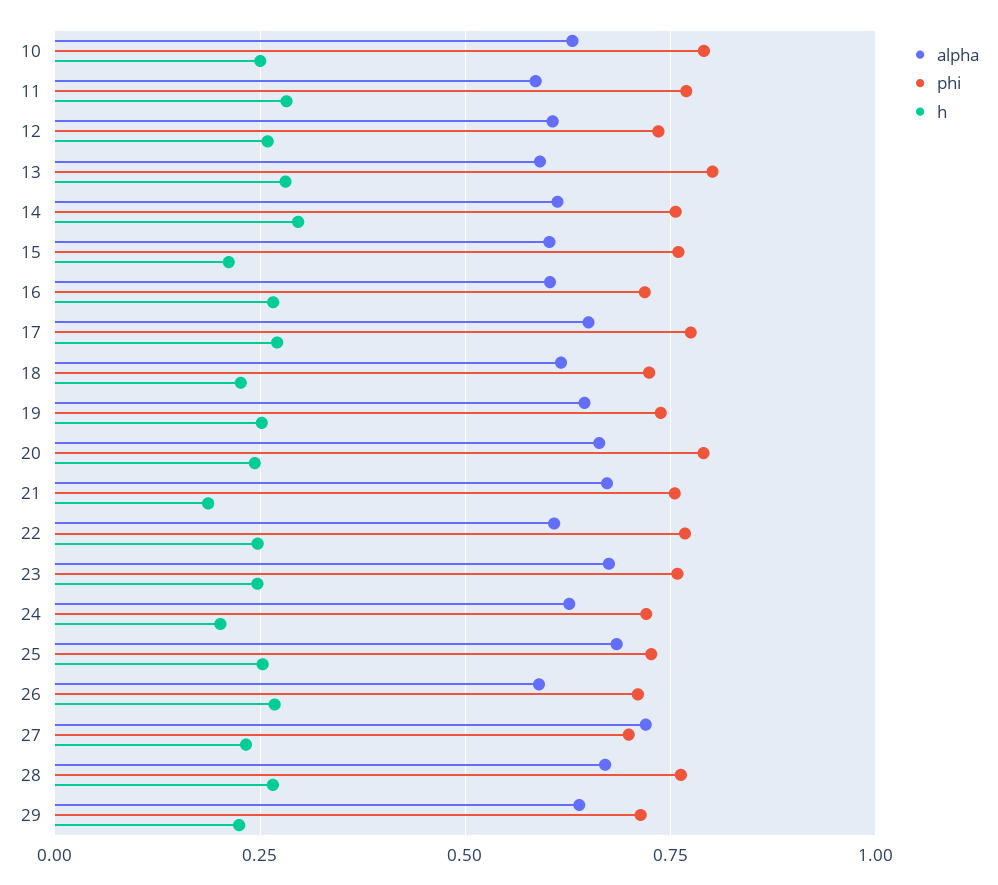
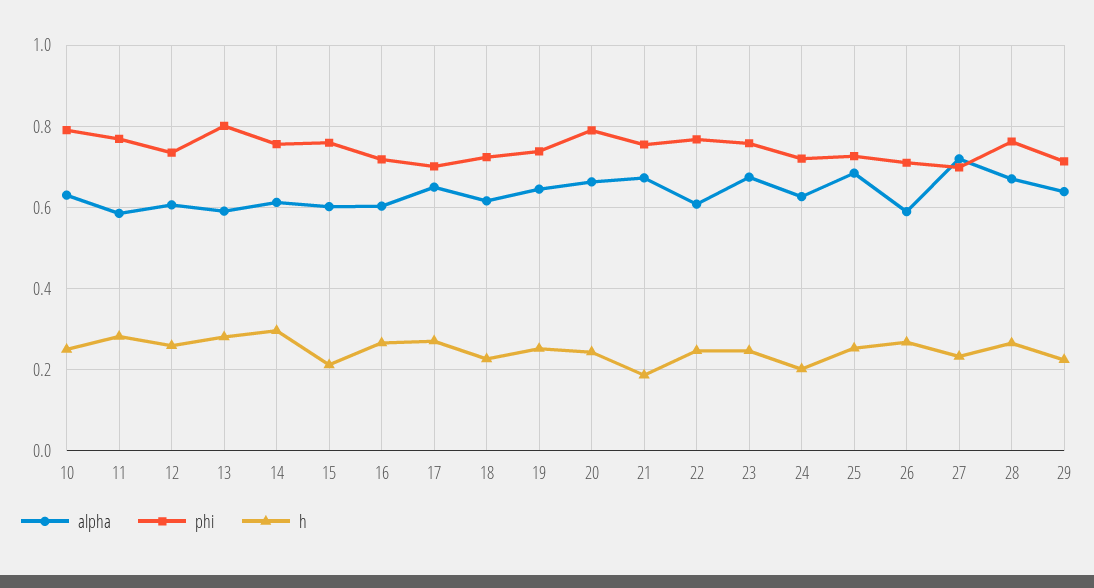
  {
    "alpha": {
      "10": 0.64,
      "11": 0.58,
      "12": 0.6,
      "13": 0.6,
      "14": 0.62,
      "15": 0.6,
      "16": 0.6,
      "17": 0.66,
      "18": 0.62,
      "19": 0.64,
      "20": 0.66,
      "21": 0.68,
      "22": 0.6,
      "23": 0.68,
      "24": 0.62,
      "25": 0.68,
      "26": 0.58,
      "27": 0.72,
      "28": 0.68,
      "29": 0.64
    },
    "phi": {
      "10": 0.8,
      "11": 0.76,
      "12": 0.74,
      "13": 0.8,
      "14": 0.76,
      "15": 0.76,
      "16": 0.72,
-     "17": 0.775,
+     "17": 0.7,
      "18": 0.72,
      "19": 0.74,
      "20": 0.8,
      "21": 0.76,
      "22": 0.76,
      "23": 0.76,
      "24": 0.72,
      "25": 0.72,
      "26": 0.72,
      "27": 0.7,
      "28": 0.76,
      "29": 0.72
    },
    "h": {
      "10": 0.26,
      "11": 0.28,
      "12": 0.26,
      "13": 0.28,
      "14": 0.3,
      "15": 0.22,
      "16": 0.26,
      "17": 0.28,
      "18": 0.22,
      "19": 0.26,
      "20": 0.24,
      "21": 0.18,
      "22": 0.24,
      "23": 0.24,
      "24": 0.2,
      "25": 0.26,
      "26": 0.26,
      "27": 0.24,
      "28": 0.26,
      "29": 0.22
    }
  }

